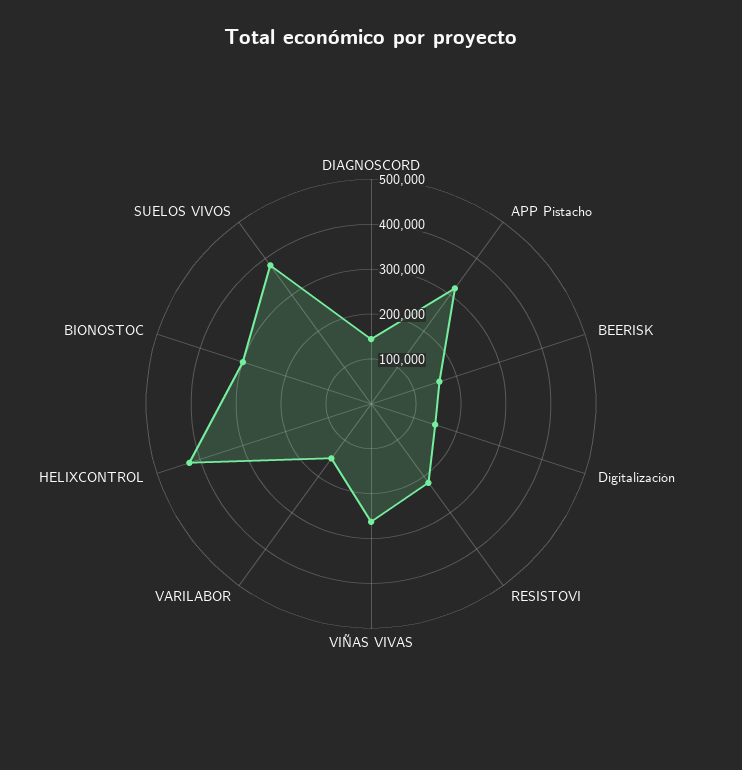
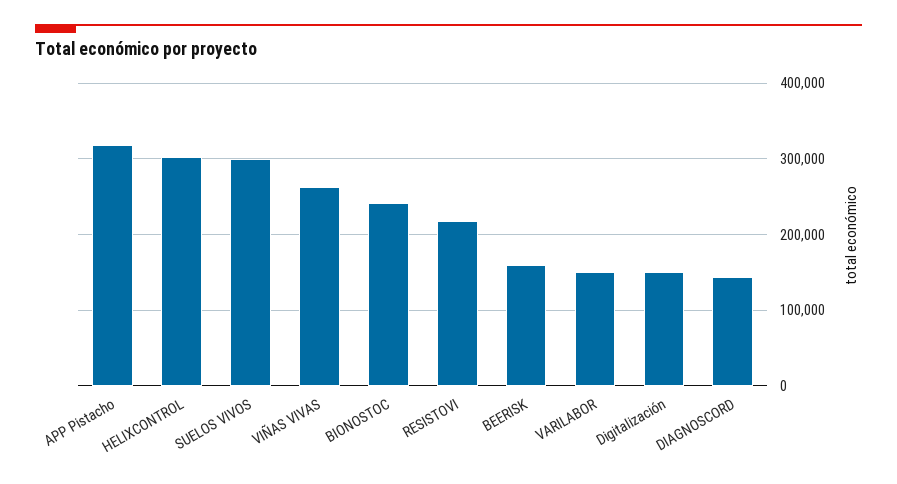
  {
    "DIAGNOSCORD": 140000,
    "APP Pistacho": 320000,
    "BEERISK": 160000,
    "Digitalización": 150000,
    "RESISTOVI": 220000,
    "VIÑAS VIVAS": 260000,
    "VARILABOR": 150000,
-   "HELIXCONTROL": 420000,
+   "HELIXCONTROL": 300000,
-   "BIONOSTOC": 300000,
+   "BIONOSTOC": 240000,
-   "SUELOS VIVOS": 380000
+   "SUELOS VIVOS": 300000
  }

